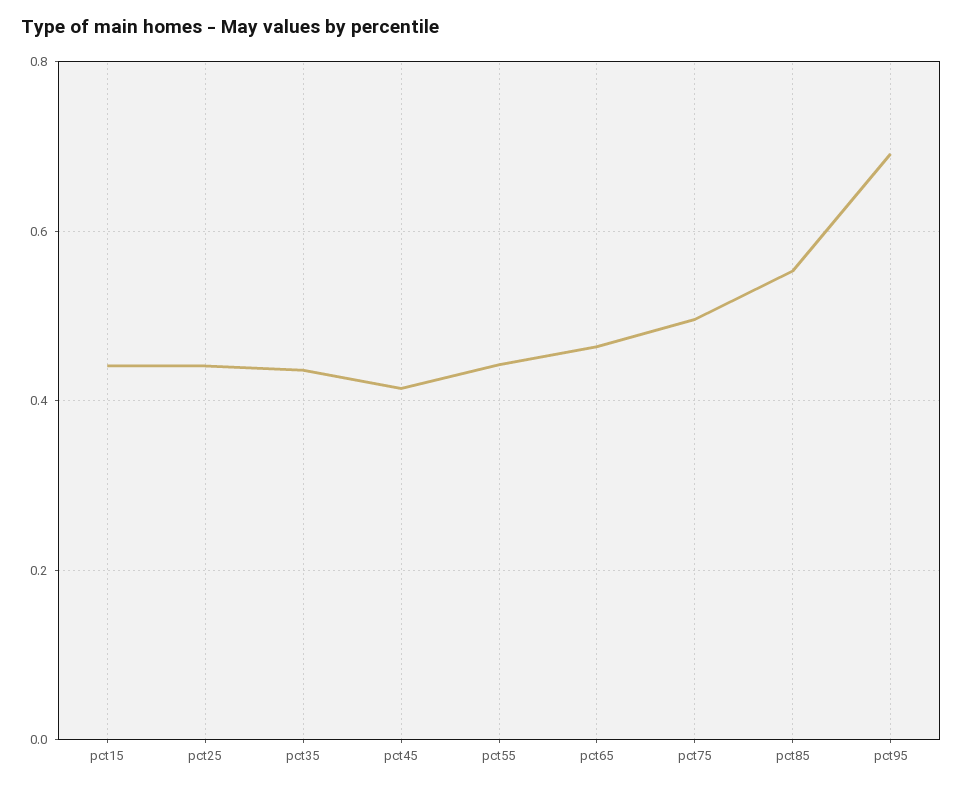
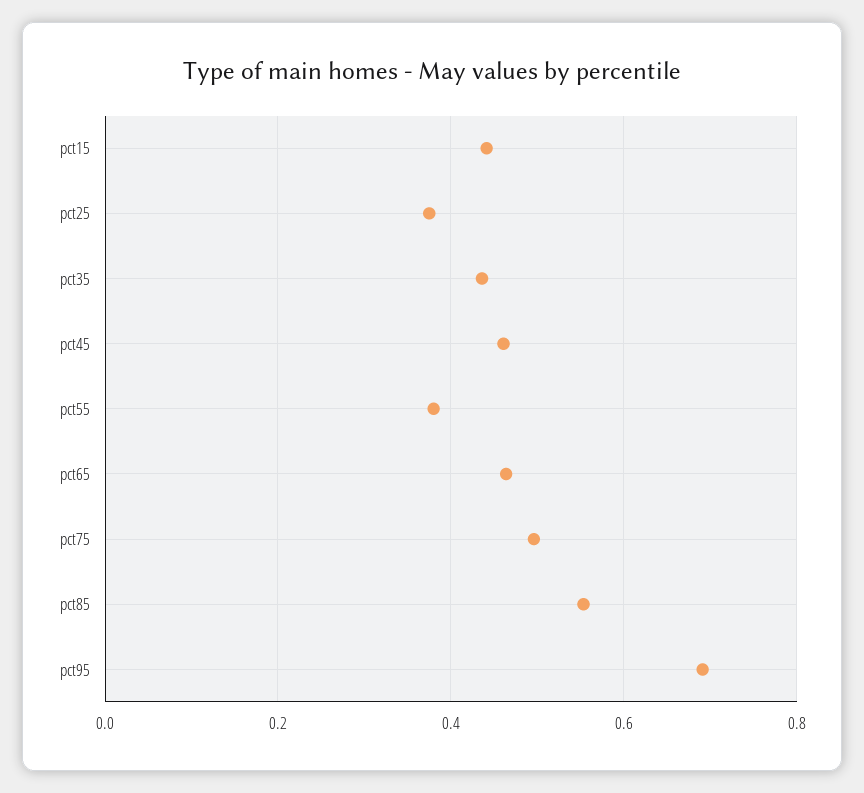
  {
    "pct15": 0.44,
-   "pct25": 0.44,
+   "pct25": 0.38,
    "pct35": 0.44,
-   "pct45": 0.42,
+   "pct45": 0.46,
-   "pct55": 0.44,
+   "pct55": 0.38,
    "pct65": 0.46,
    "pct75": 0.5,
    "pct85": 0.56,
    "pct95": 0.7
  }

